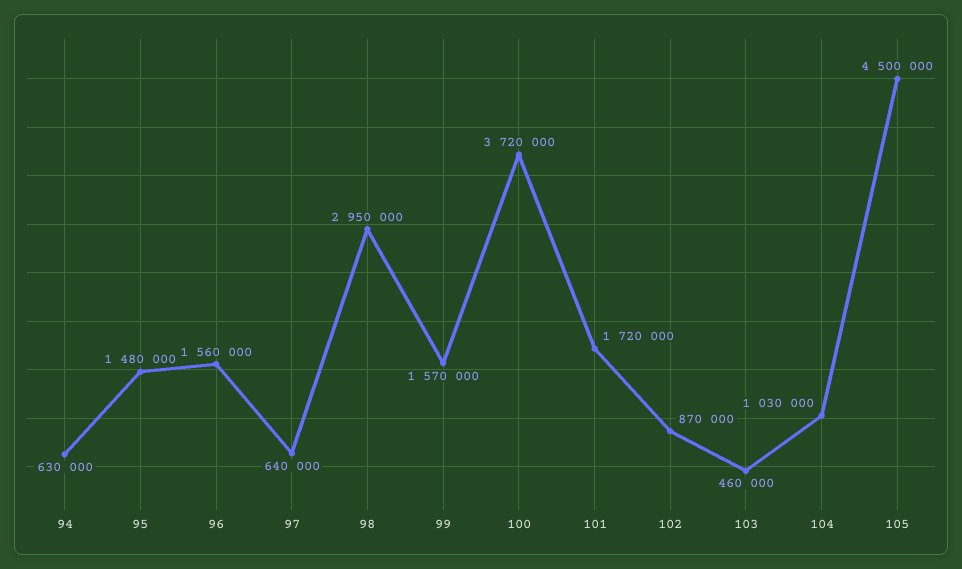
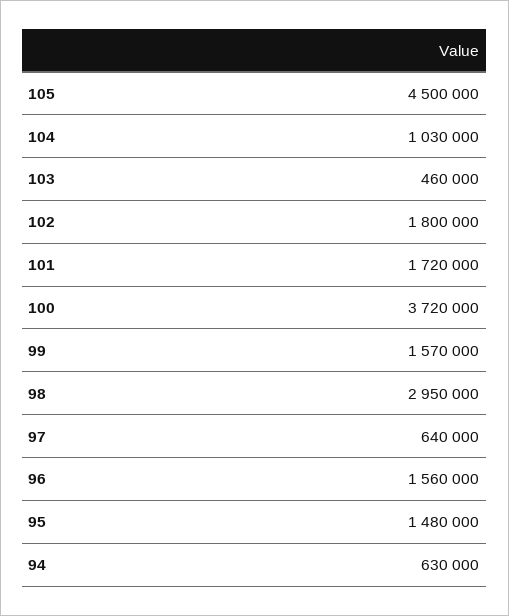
  {
    "94": 630000,
    "95": 1480000,
    "96": 1560000,
    "97": 640000,
    "98": 2950000,
    "99": 1570000,
    "100": 3720000,
    "101": 1720000,
-   "102": 870000,
+   "102": 1800000,
    "103": 460000,
    "104": 1030000,
    "105": 4500000
  }

